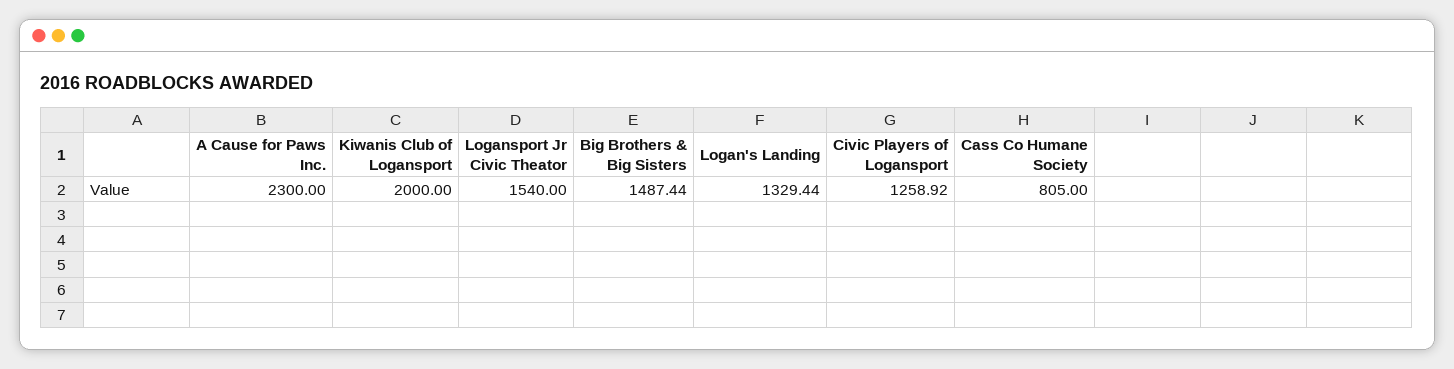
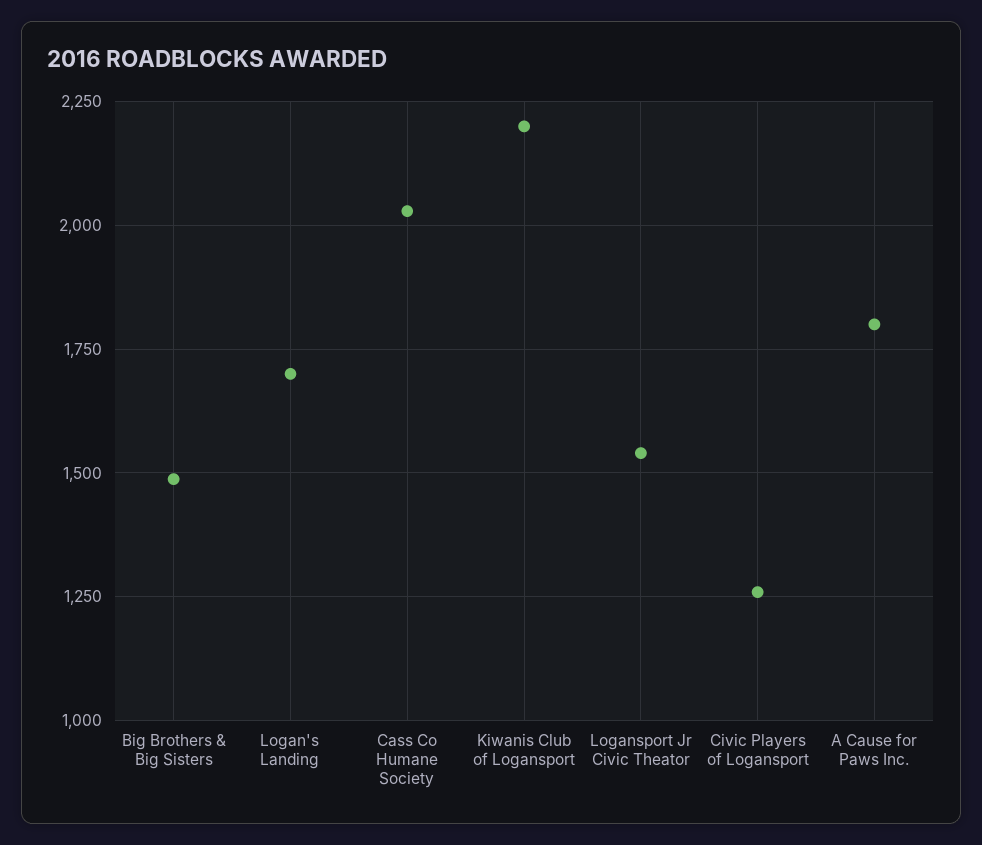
  {
-   "A Cause for Paws Inc.": 2300,
+   "A Cause for Paws Inc.": 1800,
-   "Kiwanis Club of Logansport": 2000,
+   "Kiwanis Club of Logansport": 2200,
    "Logansport Jr Civic Theator": 1540,
    "Big Brothers & Big Sisters": 1487.44,
-   "Logan's Landing": 1329.44,
+   "Logan's Landing": 1700,
    "Civic Players of Logansport": 1258.92,
-   "Cass Co Humane Society": 805
+   "Cass Co Humane Society": 2025
  }

